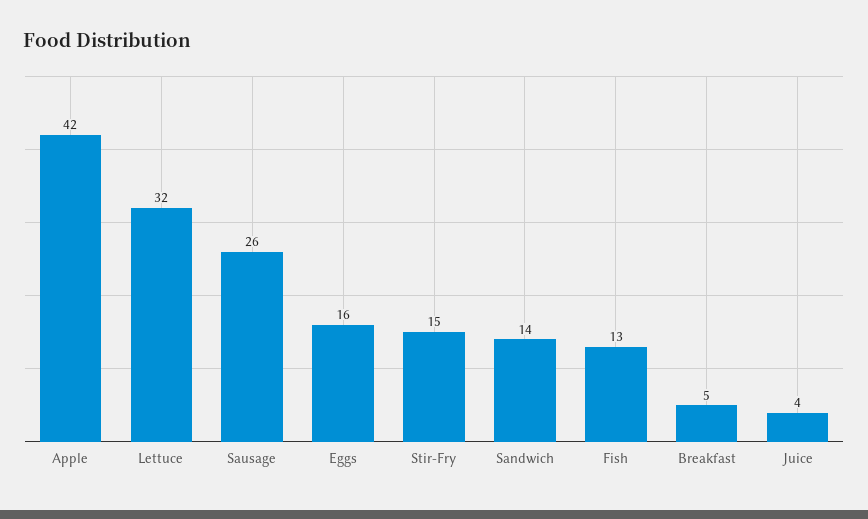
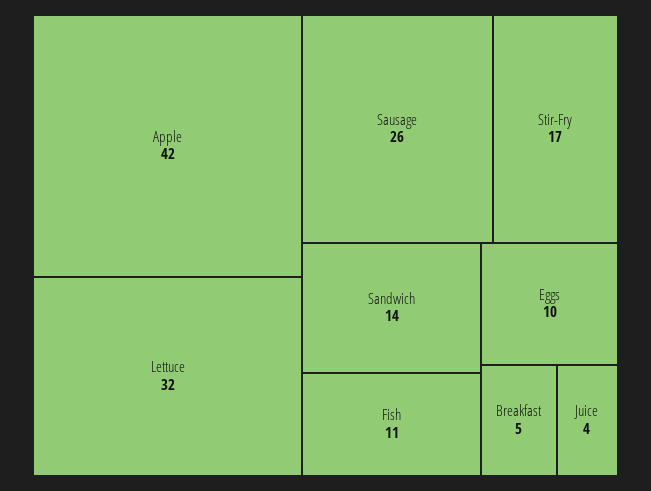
  {
    "Apple": 42,
    "Lettuce": 32,
    "Sausage": 26,
-   "Eggs": 16,
+   "Eggs": 10,
-   "Stir-Fry": 15,
+   "Stir-Fry": 17,
    "Sandwich": 14,
-   "Fish": 13,
+   "Fish": 11,
    "Breakfast": 5,
    "Juice": 4
  }

